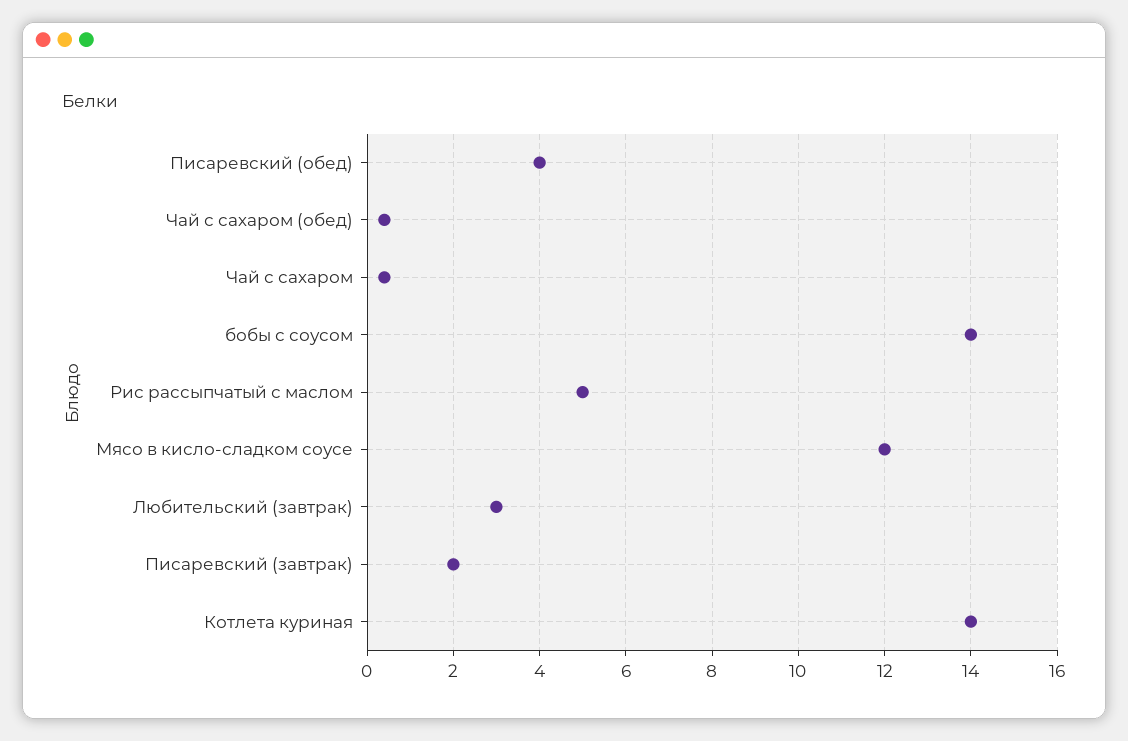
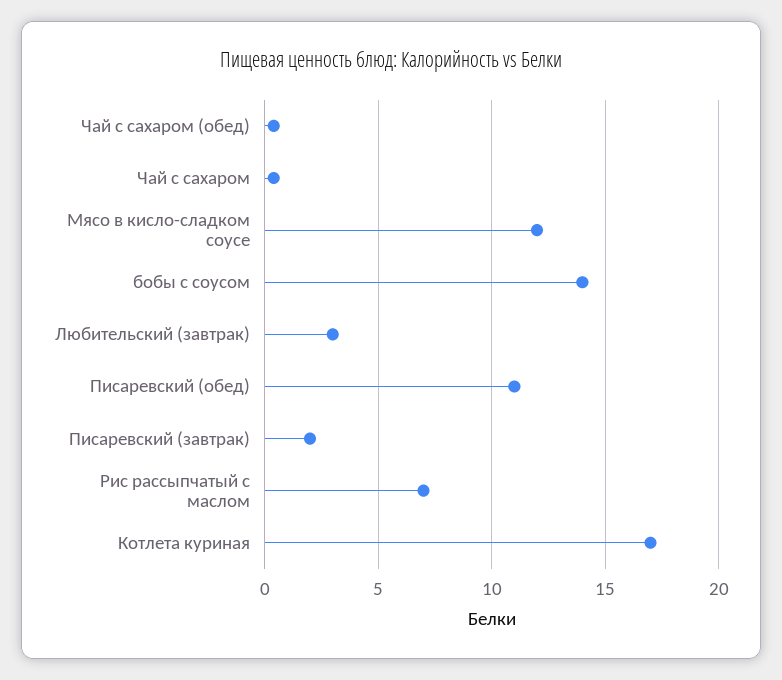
  {
-   "Писаревский (обед)": 4,
+   "Писаревский (обед)": 11,
    "Чай с сахаром (обед)": 0.5,
    "Чай с сахаром": 0.5,
    "бобы с соусом": 14,
-   "Рис рассыпчатый с маслом": 5,
+   "Рис рассыпчатый с маслом": 7,
    "Мясо в кисло-сладком соусе": 12,
    "Любительский (завтрак)": 3,
    "Писаревский (завтрак)": 2,
-   "Котлета куриная": 14
+   "Котлета куриная": 17
  }

